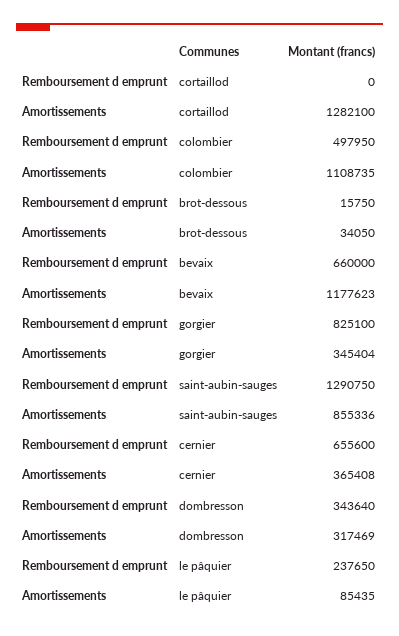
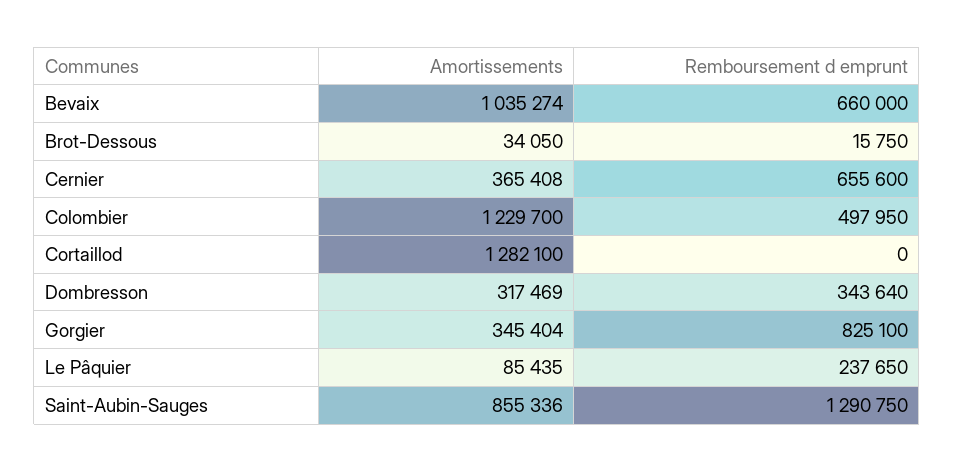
  {
    "Remboursement d emprunt": {
      "cortaillod": 0,
      "colombier": 497950,
      "brot-dessous": 15750,
      "bevaix": 660000,
      "gorgier": 825100,
      "saint-aubin-sauges": 1290750,
      "cernier": 655600,
      "dombresson": 343640,
      "le pâquier": 237650
    },
    "Amortissements": {
      "cortaillod": 1282100,
-     "colombier": 1108735,
+     "colombier": 1229700,
      "brot-dessous": 34050,
-     "bevaix": 1177623,
+     "bevaix": 1035274,
      "gorgier": 345404,
      "saint-aubin-sauges": 855336,
      "cernier": 365408,
      "dombresson": 317469,
      "le pâquier": 85435
    }
  }

